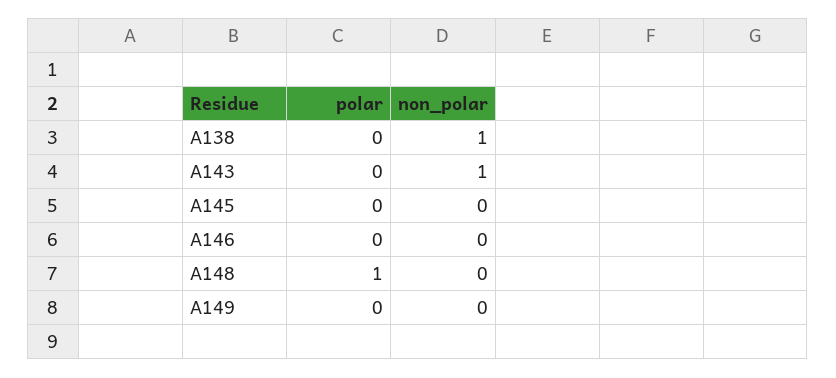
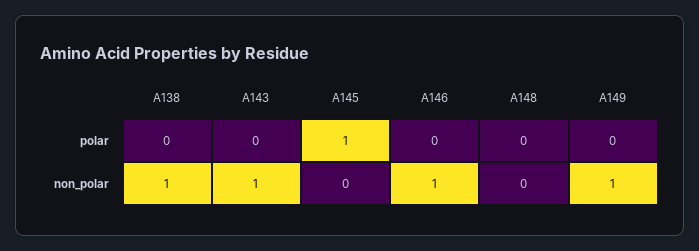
  {
    "polar": {
      "A138": 0,
      "A143": 0,
-     "A145": 0,
+     "A145": 1,
      "A146": 0,
-     "A148": 1,
+     "A148": 0,
      "A149": 0
    },
    "non_polar": {
      "A138": 1,
      "A143": 1,
      "A145": 0,
-     "A146": 0,
+     "A146": 1,
      "A148": 0,
-     "A149": 0
+     "A149": 1
    }
  }

